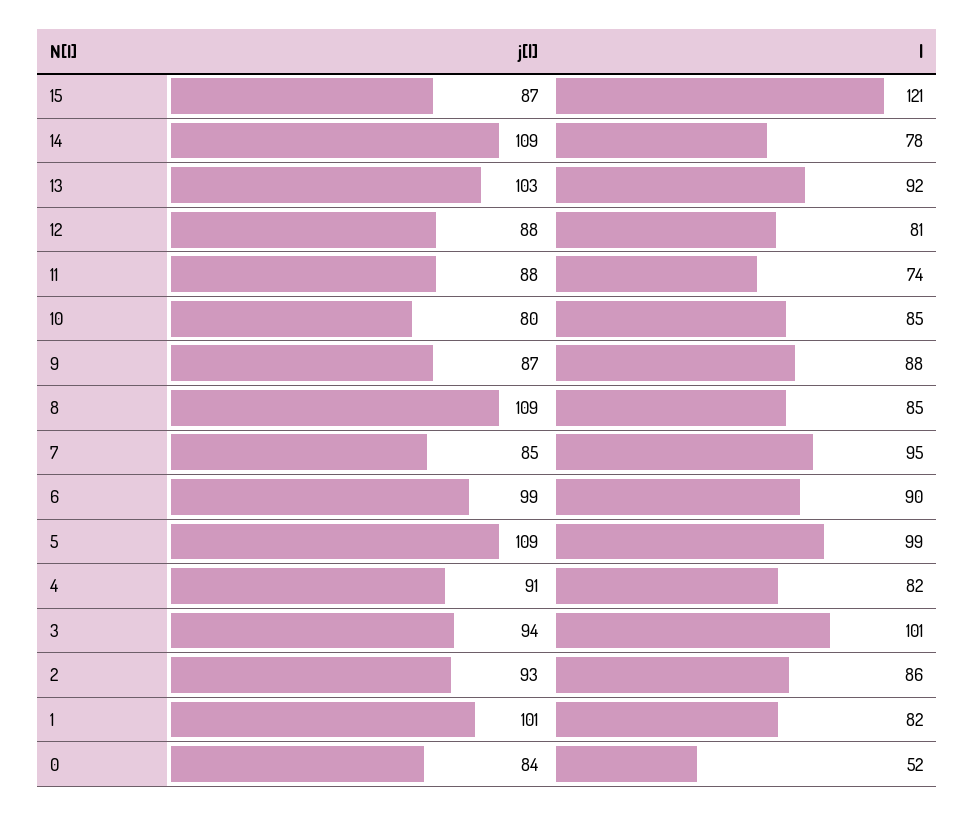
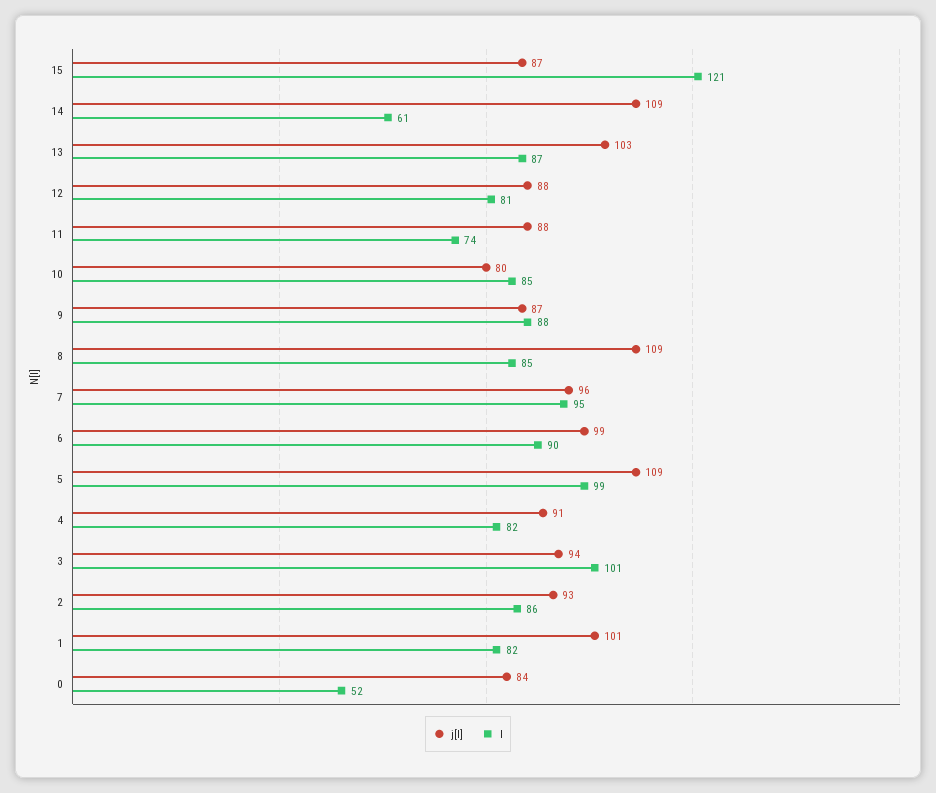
  {
    "j[l]": {
      "15": 87,
      "14": 109,
      "13": 103,
      "12": 88,
      "11": 88,
      "10": 80,
      "9": 87,
      "8": 109,
-     "7": 85,
+     "7": 96,
      "6": 99,
      "5": 109,
      "4": 91,
      "3": 94,
      "2": 93,
      "1": 101,
      "0": 84
    },
    "l": {
      "15": 121,
-     "14": 78,
+     "14": 61,
-     "13": 92,
+     "13": 87,
      "12": 81,
      "11": 74,
      "10": 85,
      "9": 88,
      "8": 85,
      "7": 95,
      "6": 90,
      "5": 99,
      "4": 82,
      "3": 101,
      "2": 86,
      "1": 82,
      "0": 52
    }
  }

